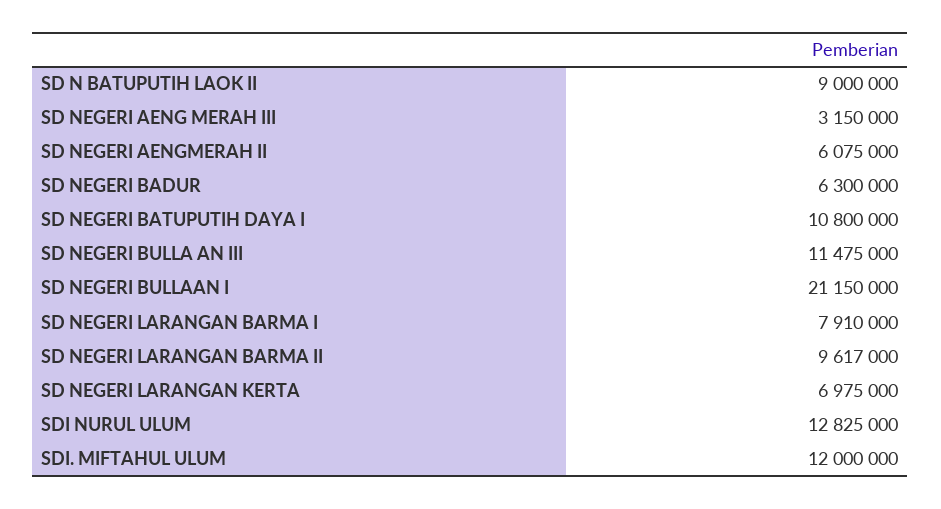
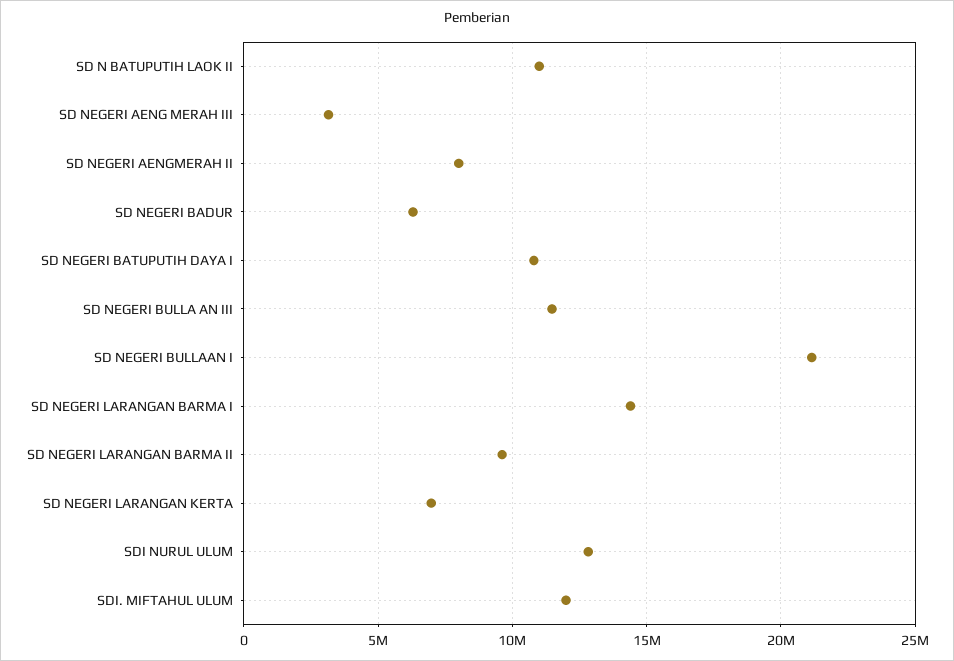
  {
-   "SD N BATUPUTIH LAOK II": 9000000,
+   "SD N BATUPUTIH LAOK II": 11000000,
    "SD NEGERI AENG MERAH III": 3150000,
-   "SD NEGERI AENGMERAH II": 6075000,
+   "SD NEGERI AENGMERAH II": 8000000,
    "SD NEGERI BADUR": 6300000,
    "SD NEGERI BATUPUTIH DAYA I": 10800000,
    "SD NEGERI BULLA AN III": 11475000,
    "SD NEGERI BULLAAN I": 21150000,
-   "SD NEGERI LARANGAN BARMA I": 7910000,
+   "SD NEGERI LARANGAN BARMA I": 14500000,
    "SD NEGERI LARANGAN BARMA II": 9617000,
    "SD NEGERI LARANGAN KERTA": 6975000,
    "SDI NURUL ULUM": 12825000,
    "SDI. MIFTAHUL ULUM": 12000000
  }

